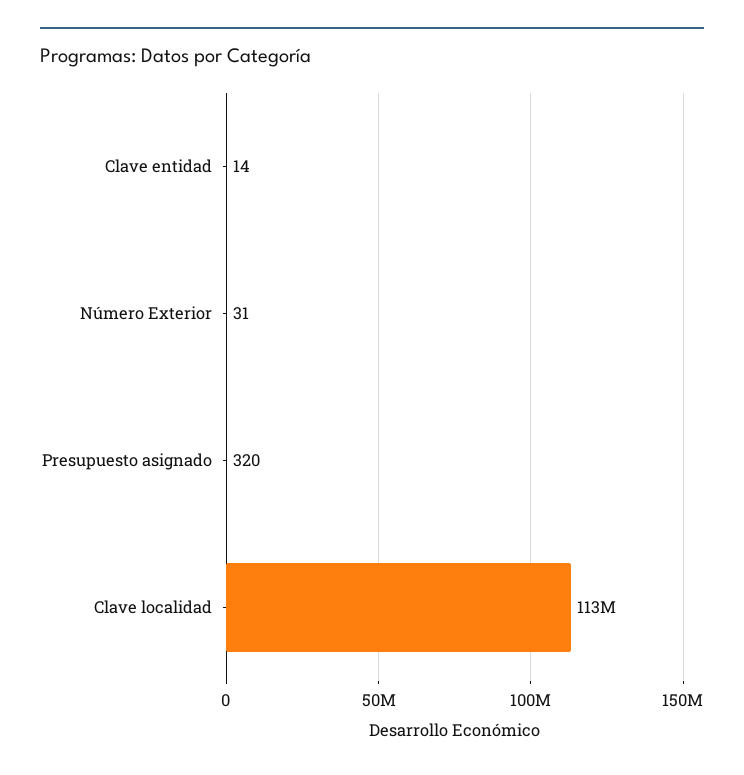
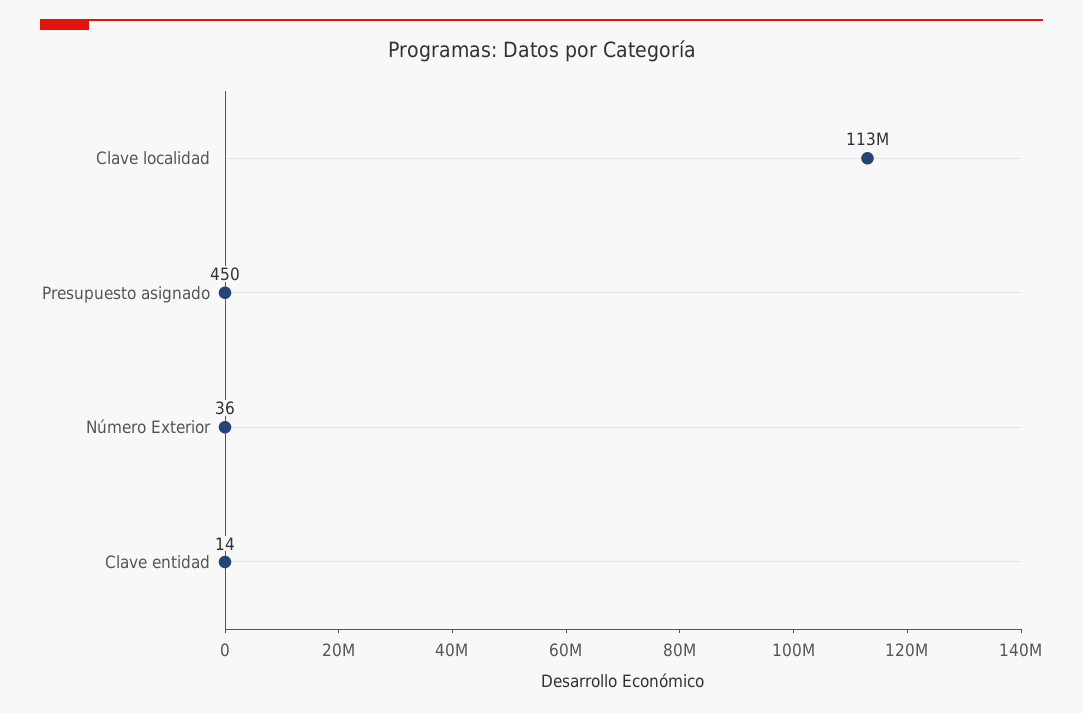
  {
    "Clave entidad": 14,
-   "Número Exterior": 31,
+   "Número Exterior": 36,
-   "Presupuesto asignado": 320,
+   "Presupuesto asignado": 450,
    "Clave localidad": 113000000
  }

